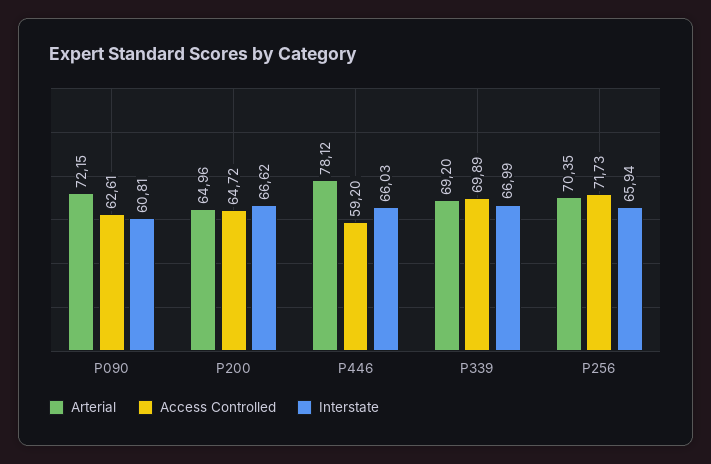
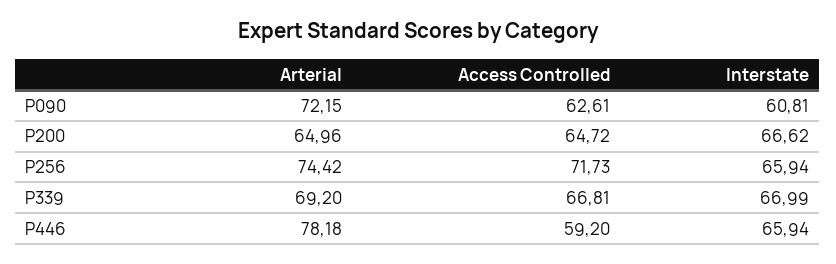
  {
    "Arterial": {
      "P090": 72.15,
      "P200": 64.96,
-     "P446": 78.12,
+     "P446": 78.18,
      "P339": 69.2,
-     "P256": 70.35
+     "P256": 74.42
    },
    "Access Controlled": {
      "P090": 62.61,
      "P200": 64.72,
      "P446": 59.2,
-     "P339": 69.89,
+     "P339": 66.81,
      "P256": 71.73
    },
    "Interstate": {
      "P090": 60.81,
      "P200": 66.62,
-     "P446": 66.03,
+     "P446": 65.94,
      "P339": 66.99,
      "P256": 65.94
    }
  }

